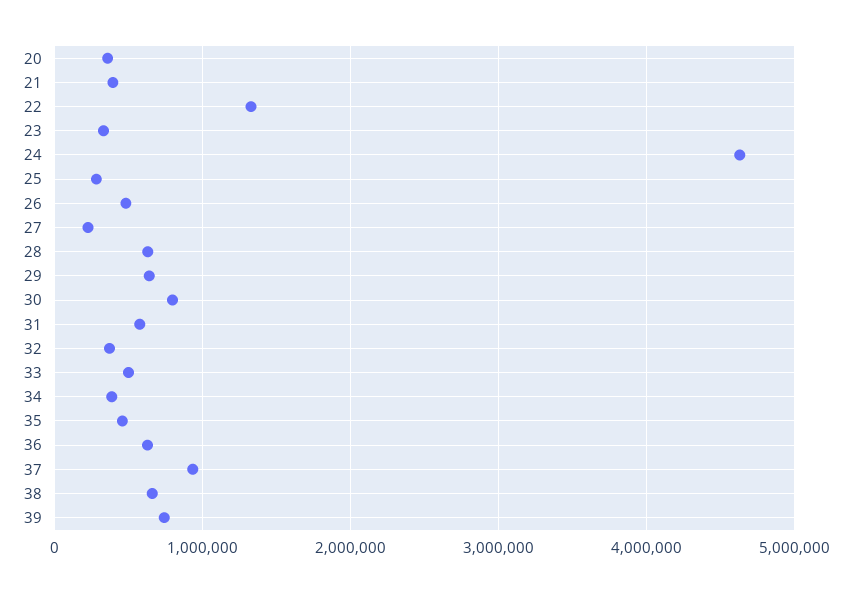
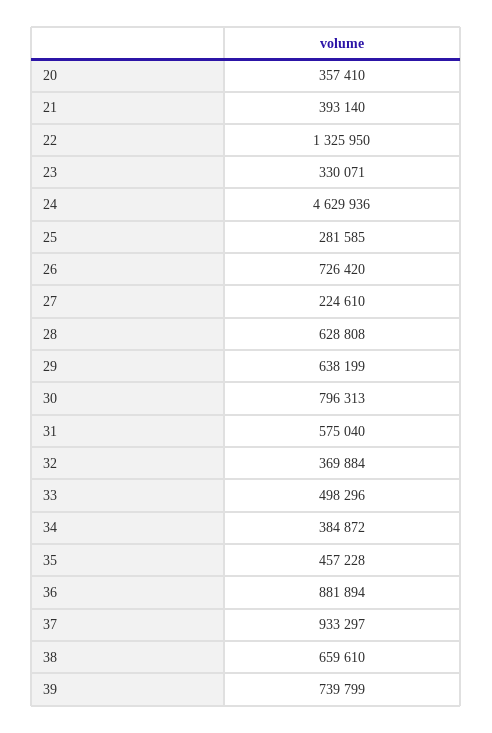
  {
    "20": 357410,
    "21": 393140,
    "22": 1325950,
    "23": 330071,
    "24": 4629936,
    "25": 281585,
-   "26": 500000,
+   "26": 726420,
    "27": 224610,
    "28": 628808,
    "29": 638199,
    "30": 796313,
    "31": 575040,
    "32": 369884,
    "33": 498296,
    "34": 384872,
    "35": 457228,
-   "36": 600000,
+   "36": 881894,
    "37": 933297,
    "38": 659610,
    "39": 739799
  }

